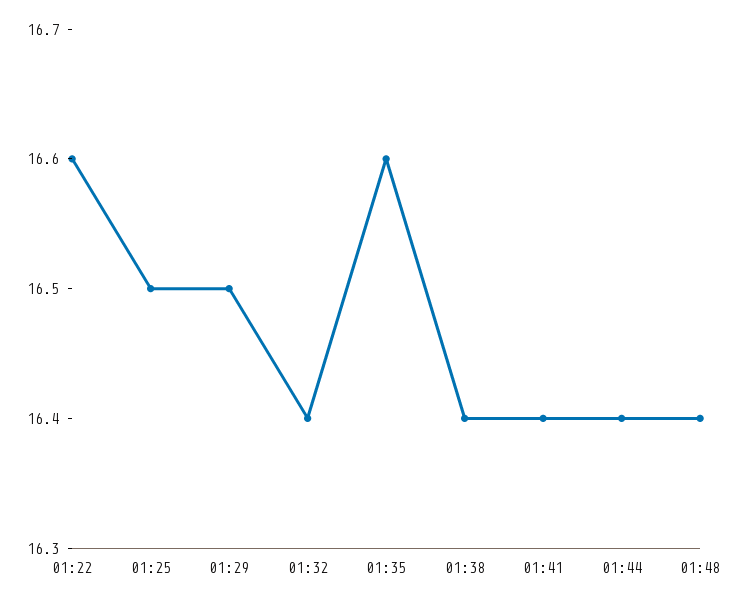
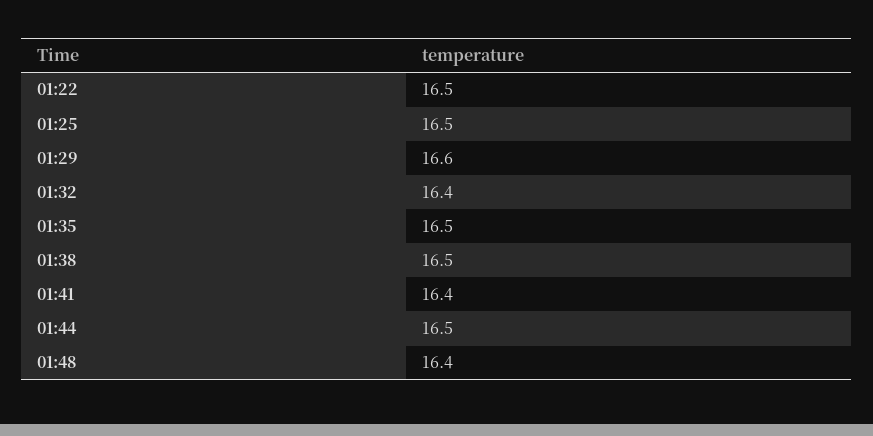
  {
-   "01:22": 16.6,
+   "01:22": 16.5,
    "01:25": 16.5,
-   "01:29": 16.5,
+   "01:29": 16.6,
    "01:32": 16.4,
-   "01:35": 16.6,
+   "01:35": 16.5,
-   "01:38": 16.4,
+   "01:38": 16.5,
    "01:41": 16.4,
-   "01:44": 16.4,
+   "01:44": 16.5,
    "01:48": 16.4
  }

